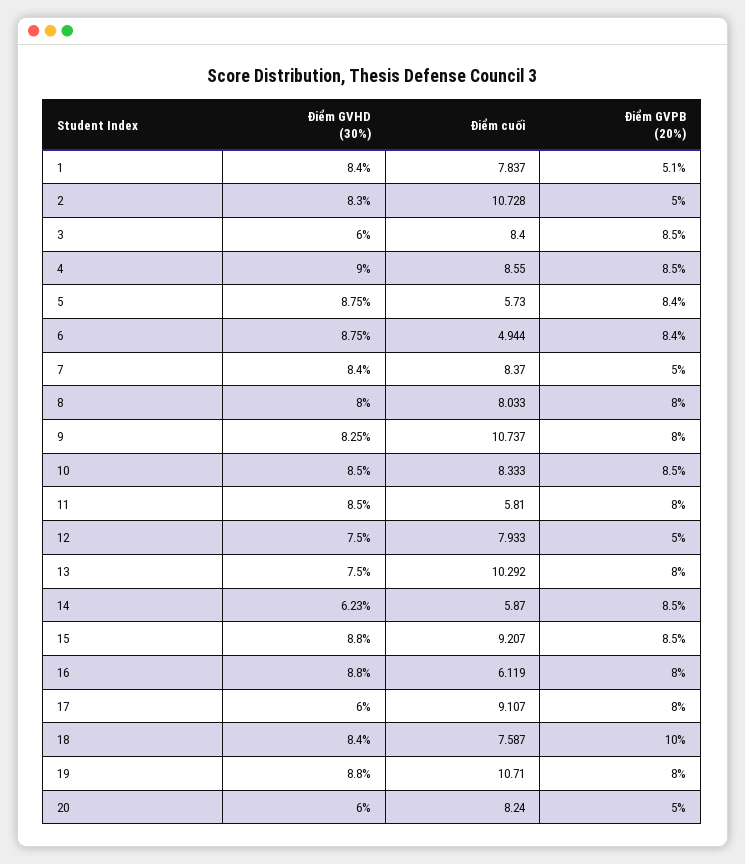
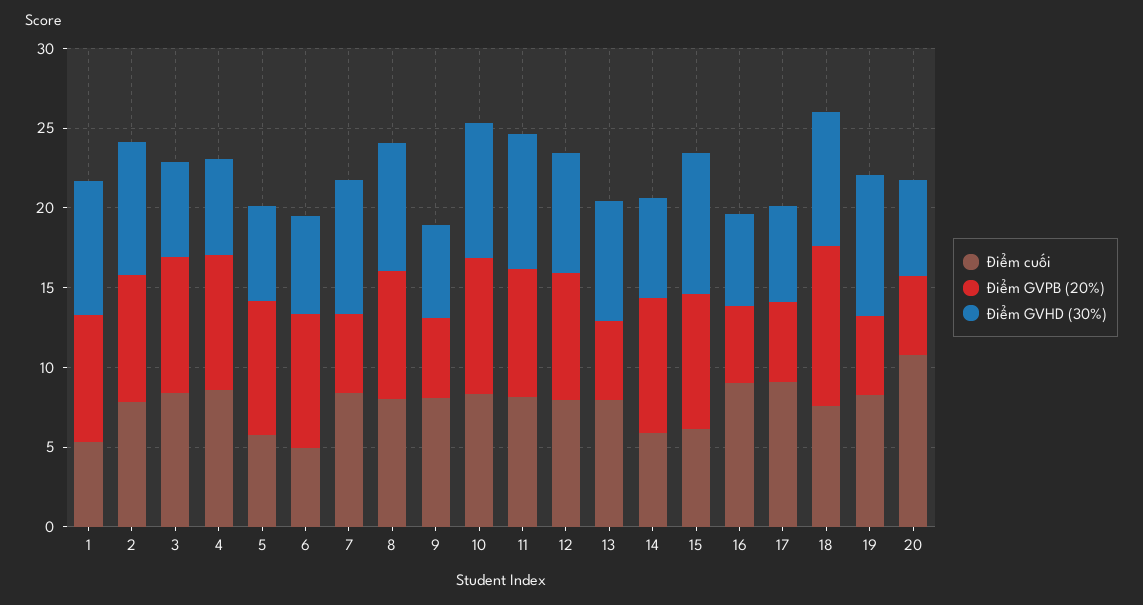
  {
    "Điểm GVHD (30%)": {
      "1": 8.4,
      "2": 8.3,
      "3": 6,
-     "4": 9,
+     "4": 6,
-     "5": 8.75,
+     "5": 6,
-     "6": 8.75,
+     "6": 6,
      "7": 8.4,
      "8": 8,
-     "9": 8.25,
+     "9": 6,
      "10": 8.5,
      "11": 8.5,
      "12": 7.5,
      "13": 7.5,
      "14": 6.23,
      "15": 8.8,
-     "16": 8.8,
+     "16": 6,
      "17": 6,
      "18": 8.4,
      "19": 8.8,
      "20": 6
    },
    "Điểm cuối": {
-     "1": 7.837,
+     "1": 5,
-     "2": 10.728,
+     "2": 8,
      "3": 8.4,
      "4": 8.55,
      "5": 5.73,
      "6": 4.944,
      "7": 8.37,
      "8": 8.033,
-     "9": 10.737,
+     "9": 8,
      "10": 8.333,
-     "11": 5.81,
+     "11": 8,
      "12": 7.933,
-     "13": 10.292,
+     "13": 8,
      "14": 5.87,
-     "15": 9.207,
+     "15": 6,
-     "16": 6.119,
+     "16": 9,
      "17": 9.107,
      "18": 7.587,
-     "19": 10.71,
+     "19": 8,
-     "20": 8.24
+     "20": 11
    },
    "Điểm GVPB (20%)": {
-     "1": 5.1,
+     "1": 8,
-     "2": 5,
+     "2": 8,
      "3": 8.5,
      "4": 8.5,
      "5": 8.4,
      "6": 8.4,
      "7": 5,
      "8": 8,
-     "9": 8,
+     "9": 5,
      "10": 8.5,
      "11": 8,
-     "12": 5,
+     "12": 8,
-     "13": 8,
+     "13": 5,
      "14": 8.5,
      "15": 8.5,
-     "16": 8,
+     "16": 5,
-     "17": 8,
+     "17": 5,
      "18": 10,
-     "19": 8,
+     "19": 5,
      "20": 5
    }
  }

